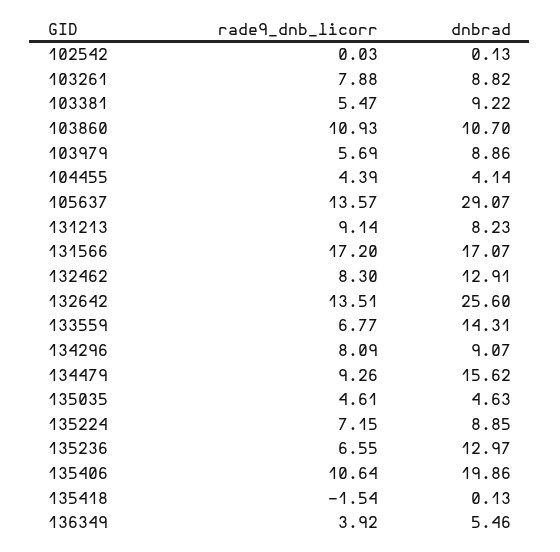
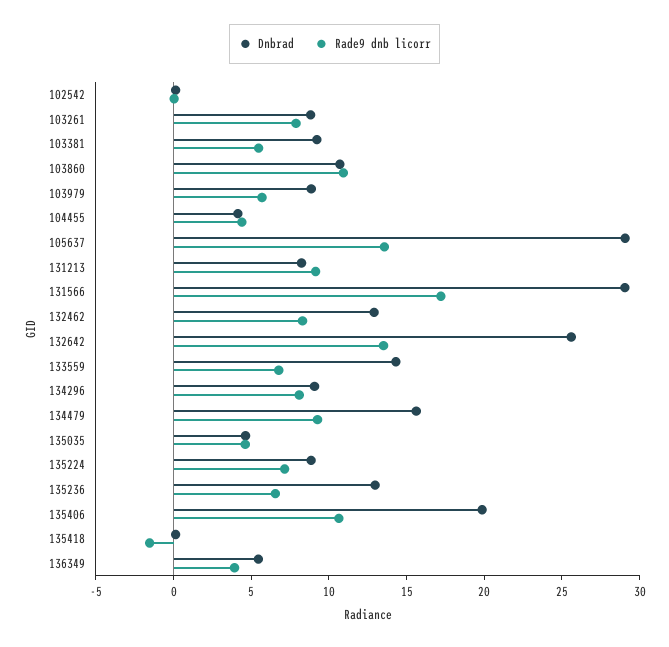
  {
    "rade9_dnb_licorr": {
      "102542": 0.03,
      "103261": 7.88,
      "103381": 5.47,
      "103860": 10.93,
      "103979": 5.69,
      "104455": 4.39,
      "105637": 13.57,
      "131213": 9.14,
      "131566": 17.2,
      "132462": 8.3,
      "132642": 13.51,
      "133559": 6.77,
      "134296": 8.09,
      "134479": 9.26,
      "135035": 4.61,
      "135224": 7.15,
      "135236": 6.55,
      "135406": 10.64,
      "135418": -1.54,
      "136349": 3.92
    },
    "dnbrad": {
      "102542": 0.13,
      "103261": 8.82,
      "103381": 9.22,
      "103860": 10.7,
      "103979": 8.86,
      "104455": 4.14,
      "105637": 29.07,
      "131213": 8.23,
-     "131566": 17.07,
+     "131566": 29,
      "132462": 12.91,
      "132642": 25.6,
      "133559": 14.31,
      "134296": 9.07,
      "134479": 15.62,
      "135035": 4.63,
      "135224": 8.85,
      "135236": 12.97,
      "135406": 19.86,
      "135418": 0.13,
      "136349": 5.46
    }
  }

